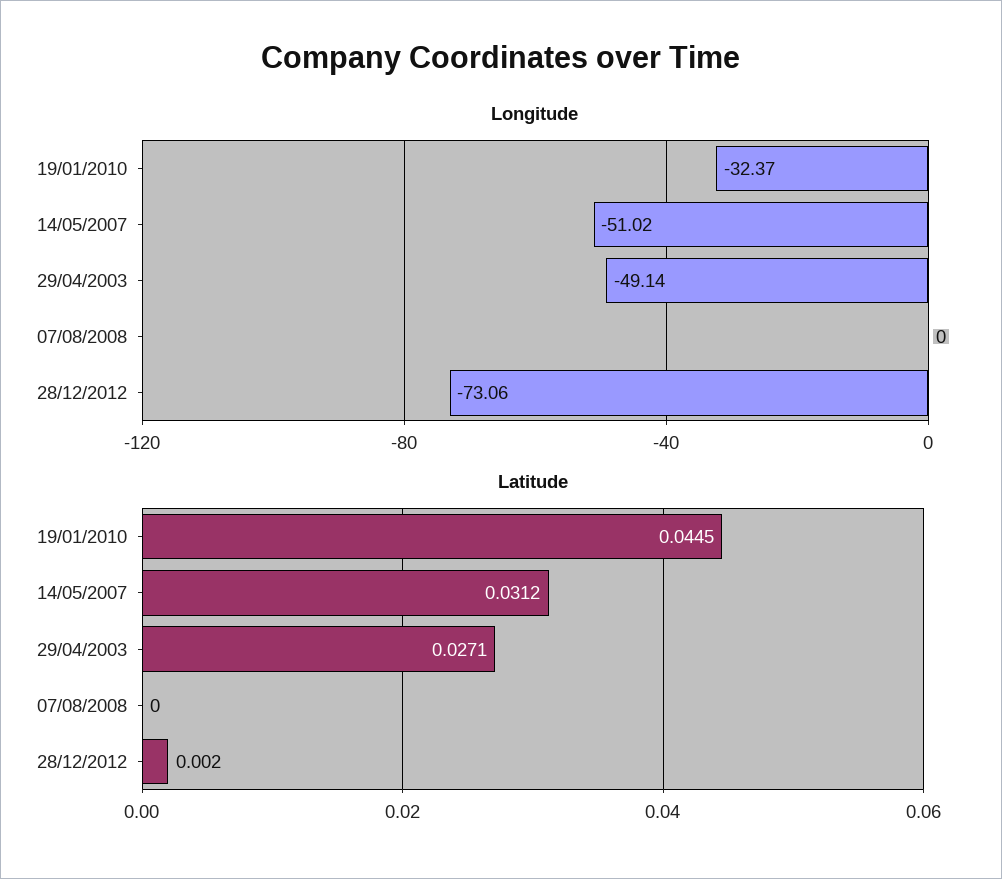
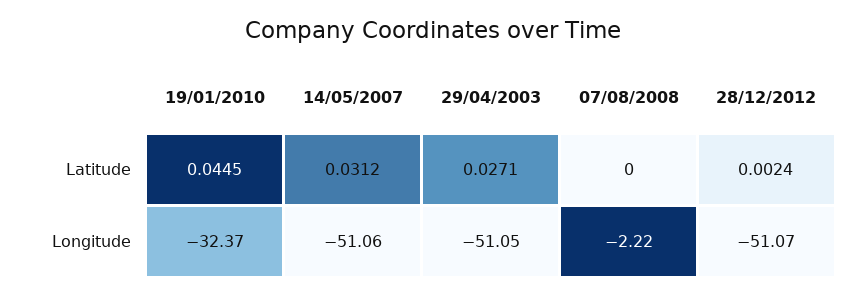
  {
    "Longitude": {
      "19/01/2010": -32.37,
-     "14/05/2007": -51.02,
+     "14/05/2007": -51.06,
-     "29/04/2003": -49.14,
+     "29/04/2003": -51.05,
-     "07/08/2008": 0,
+     "07/08/2008": -2.22,
-     "28/12/2012": -73.06
+     "28/12/2012": -51.07
    },
    "Latitude": {
      "19/01/2010": 0.0445,
      "14/05/2007": 0.0312,
      "29/04/2003": 0.0271,
      "07/08/2008": 0,
-     "28/12/2012": 0.002
+     "28/12/2012": 0.0024
    }
  }

